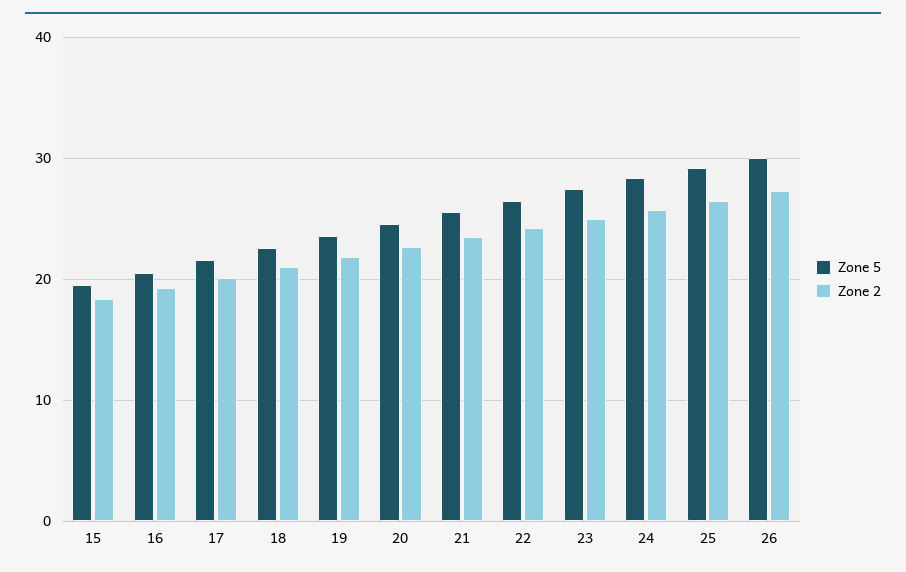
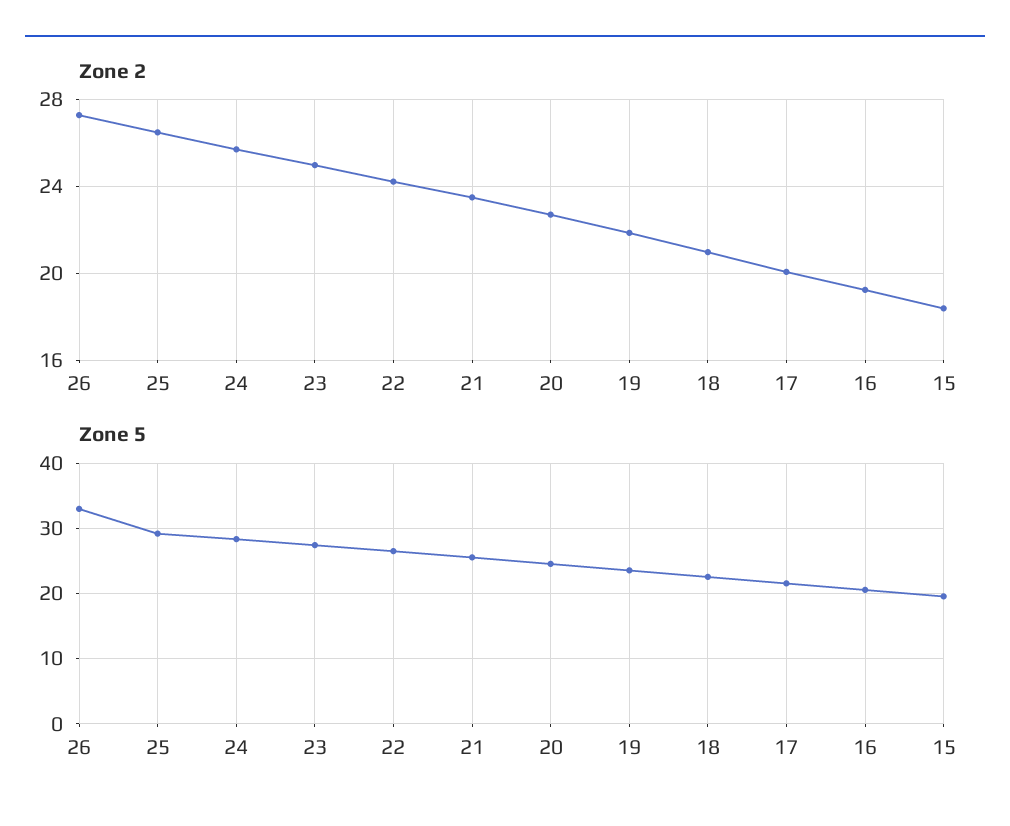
  {
    "Zone 5": {
      "15": 20,
      "16": 21,
      "17": 22,
      "18": 23,
      "19": 24,
      "20": 25,
      "21": 26,
      "22": 26,
      "23": 27,
      "24": 28,
      "25": 29,
-     "26": 30
+     "26": 33
    },
    "Zone 2": {
      "15": 18.5,
      "16": 19,
      "17": 20,
      "18": 21,
      "19": 22,
      "20": 22.5,
      "21": 23.5,
      "22": 24,
      "23": 25,
      "24": 25.5,
      "25": 26.5,
      "26": 27.5
    }
  }

